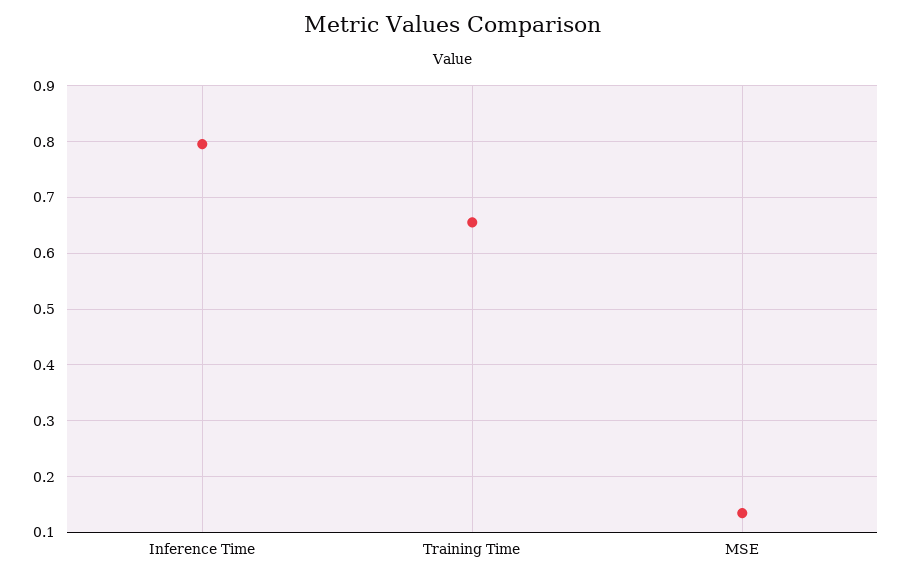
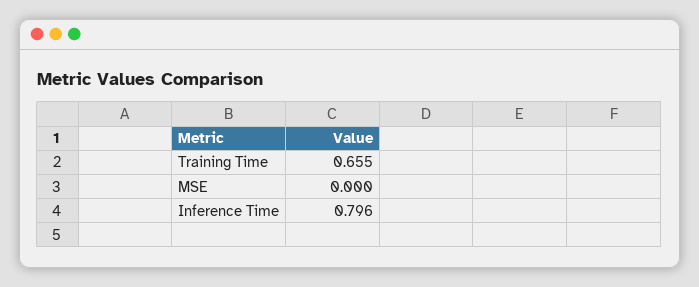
  {
    "Inference Time": 0.796,
    "Training Time": 0.655,
-   "MSE": 0.14
+   "MSE": 0
  }

